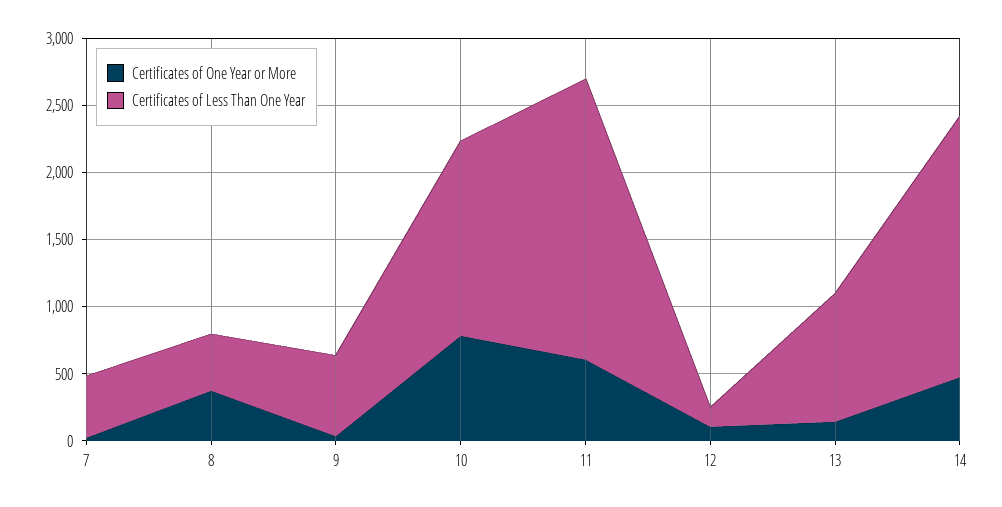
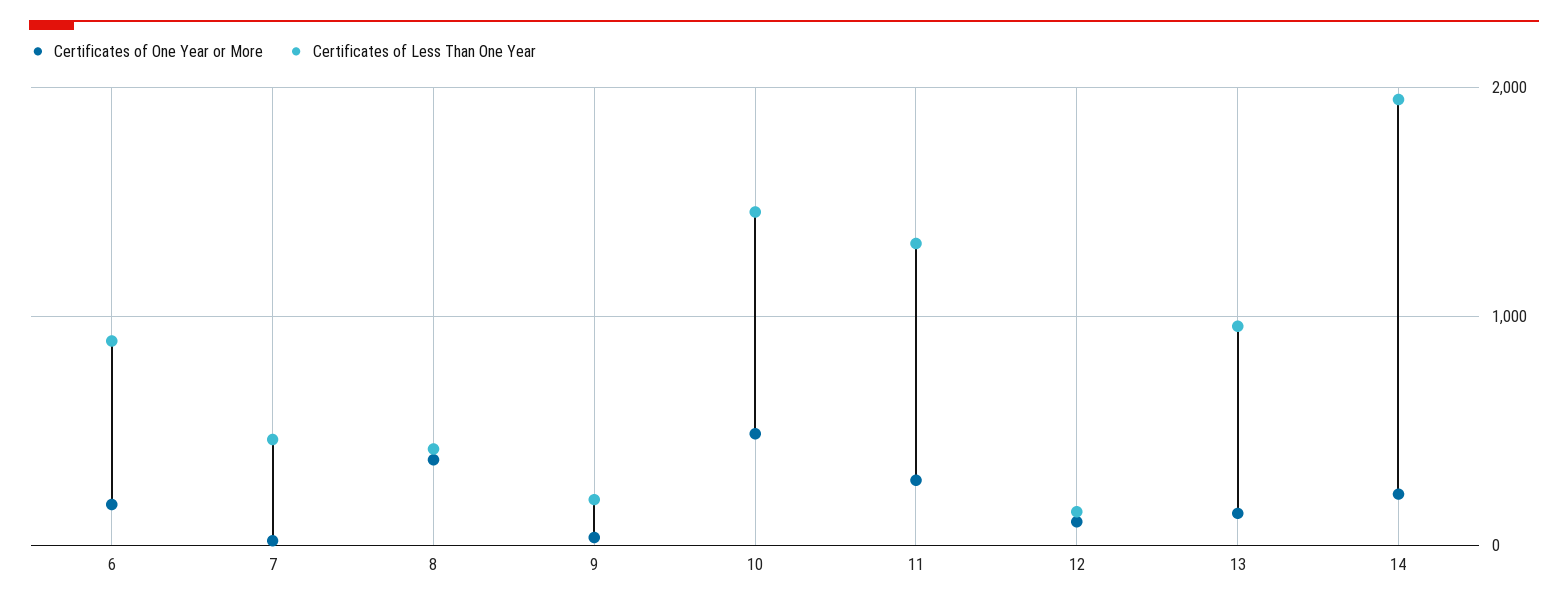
  {
    "Certificates of One Year or More": {
      "7": 0,
      "8": 400,
      "9": 0,
-     "10": 800,
+     "10": 500,
-     "11": 600,
+     "11": 300,
      "12": 100,
      "13": 100,
-     "14": 500
+     "14": 200,
+     "6": 200
    },
    "Certificates of Less Than One Year": {
      "7": 500,
      "8": 400,
-     "9": 600,
+     "9": 200,
      "10": 1500,
-     "11": 2100,
+     "11": 1300,
      "12": 100,
      "13": 1000,
-     "14": 1900
+     "14": 1900,
+     "6": 900
    }
  }

